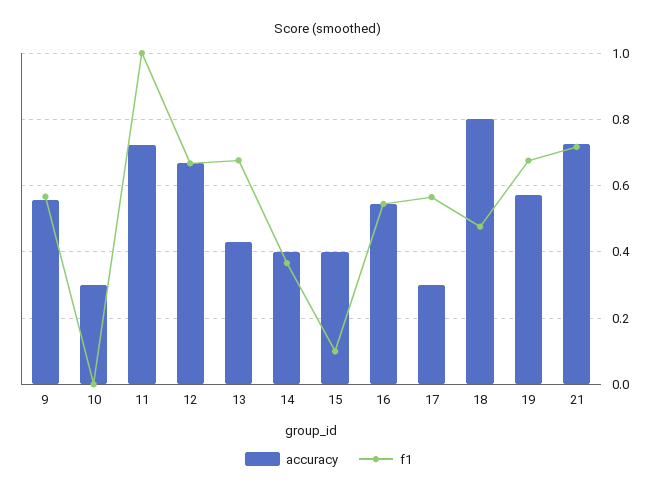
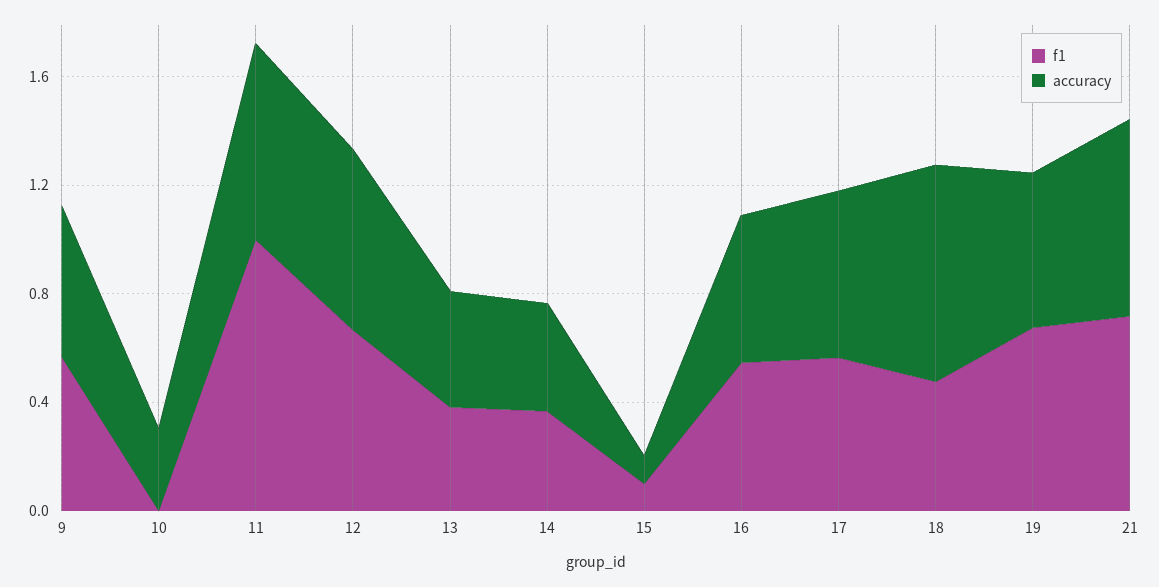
  {
    "accuracy": {
      "9": 0.56,
      "10": 0.3,
      "11": 0.72,
      "12": 0.66,
      "13": 0.42,
      "14": 0.4,
-     "15": 0.4,
+     "15": 0.1,
      "16": 0.54,
-     "17": 0.3,
+     "17": 0.6,
      "18": 0.8,
      "19": 0.58,
      "21": 0.72
    },
    "f1": {
      "9": 0.56,
      "10": 0,
      "11": 1,
      "12": 0.66,
-     "13": 0.68,
+     "13": 0.4,
      "14": 0.36,
      "15": 0.1,
      "16": 0.54,
      "17": 0.56,
      "18": 0.48,
      "19": 0.68,
      "21": 0.72
    }
  }

